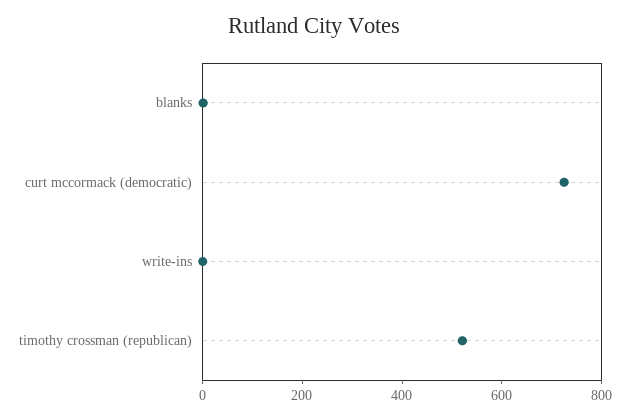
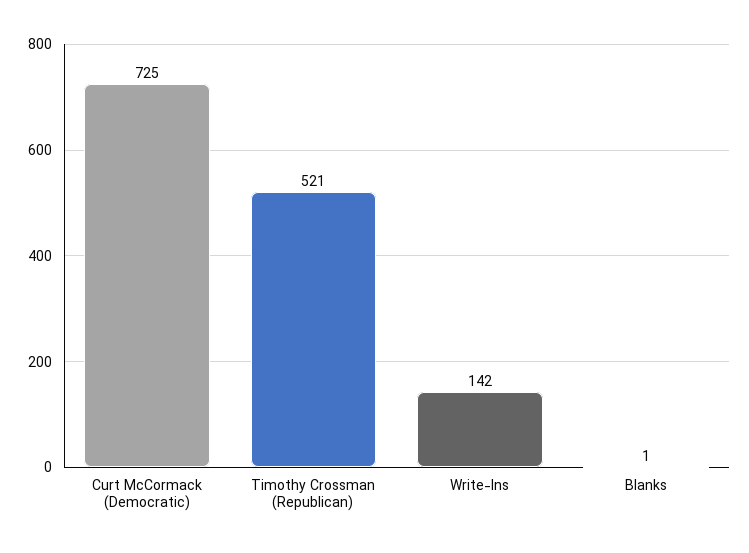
  {
    "blanks": 1,
    "curt mccormack (democratic)": 725,
-   "write-ins": 0,
+   "write-ins": 142,
    "timothy crossman (republican)": 521
  }

